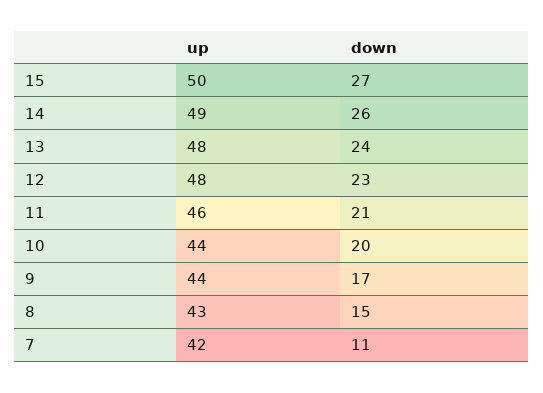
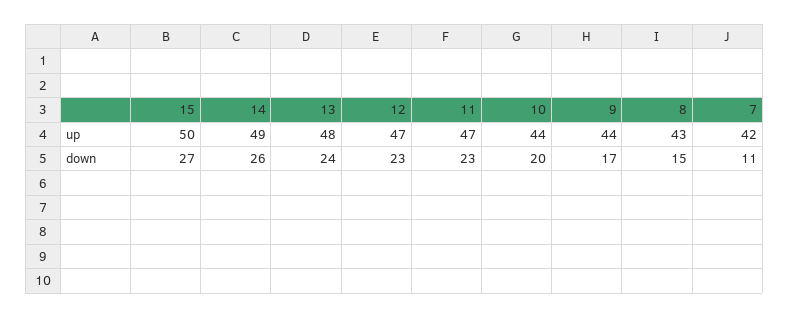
  {
    "up": {
      "15": 50,
      "14": 49,
      "13": 48,
-     "12": 48,
+     "12": 47,
-     "11": 46,
+     "11": 47,
      "10": 44,
      "9": 44,
      "8": 43,
      "7": 42
    },
    "down": {
      "15": 27,
      "14": 26,
      "13": 24,
      "12": 23,
-     "11": 21,
+     "11": 23,
      "10": 20,
      "9": 17,
      "8": 15,
      "7": 11
    }
  }

